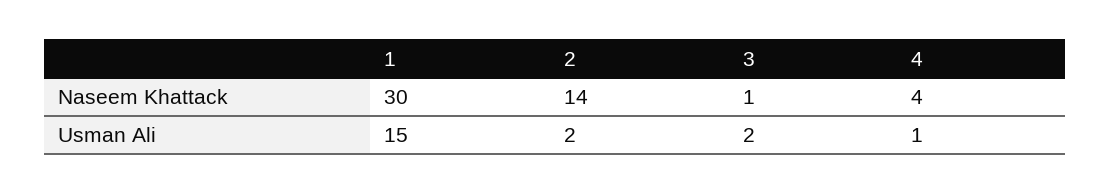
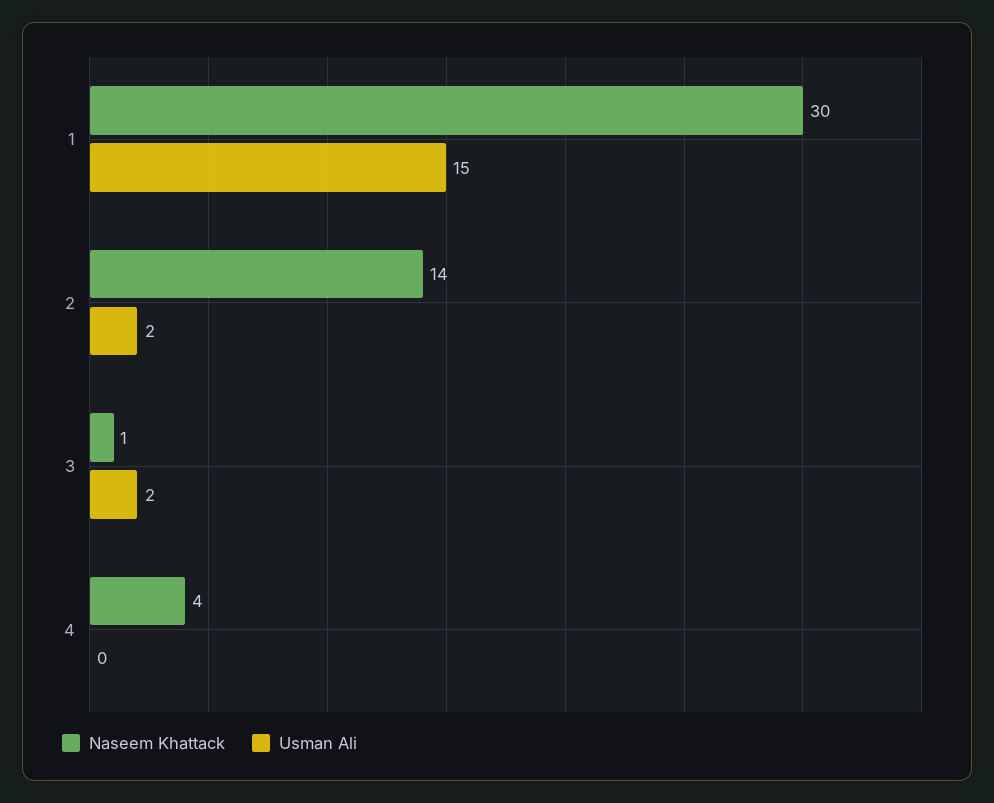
  {
    "Naseem Khattack": {
      "1": 30,
      "2": 14,
      "3": 1,
      "4": 4
    },
    "Usman Ali": {
      "1": 15,
      "2": 2,
      "3": 2,
-     "4": 1
+     "4": 0
    }
  }

